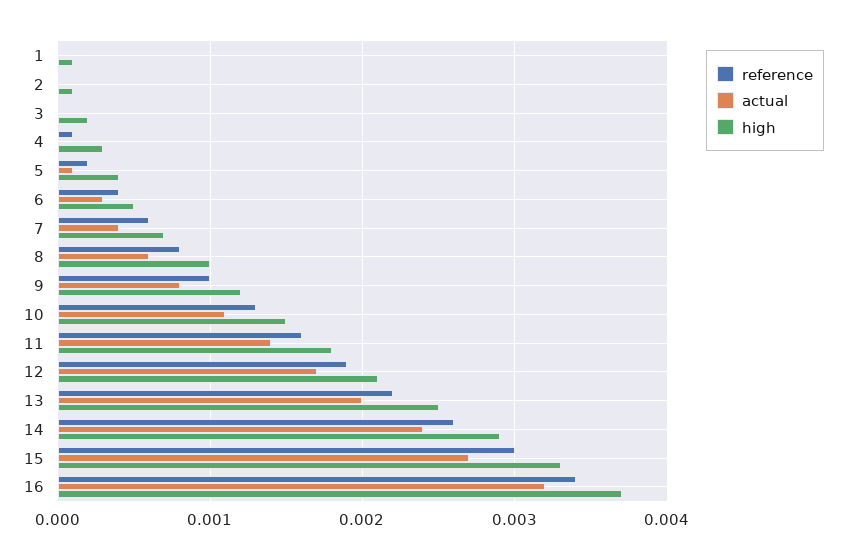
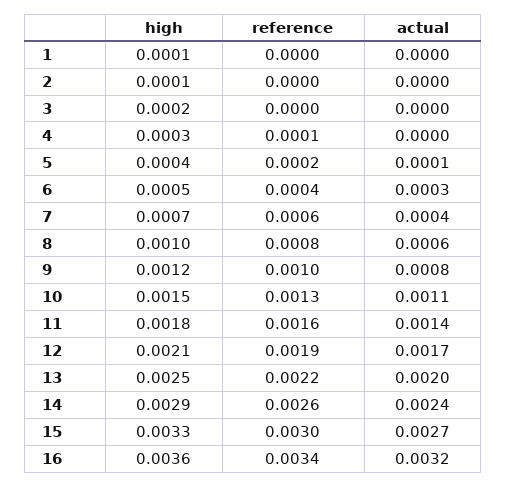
  {
    "reference": {
      "1": 0,
      "2": 0,
      "3": 0,
      "4": 0.0001,
      "5": 0.0002,
      "6": 0.0004,
      "7": 0.0006,
      "8": 0.0008,
      "9": 0.001,
      "10": 0.0013,
      "11": 0.0016,
      "12": 0.0019,
      "13": 0.0022,
      "14": 0.0026,
      "15": 0.003,
      "16": 0.0034
    },
    "actual": {
      "1": 0,
      "2": 0,
      "3": 0,
      "4": 0,
      "5": 0.0001,
      "6": 0.0003,
      "7": 0.0004,
      "8": 0.0006,
      "9": 0.0008,
      "10": 0.0011,
      "11": 0.0014,
      "12": 0.0017,
      "13": 0.002,
      "14": 0.0024,
      "15": 0.0027,
      "16": 0.0032
    },
    "high": {
      "1": 0.0001,
      "2": 0.0001,
      "3": 0.0002,
      "4": 0.0003,
      "5": 0.0004,
      "6": 0.0005,
      "7": 0.0007,
      "8": 0.001,
      "9": 0.0012,
      "10": 0.0015,
      "11": 0.0018,
      "12": 0.0021,
      "13": 0.0025,
      "14": 0.0029,
      "15": 0.0033,
-     "16": 0.0037
+     "16": 0.0036
    }
  }

